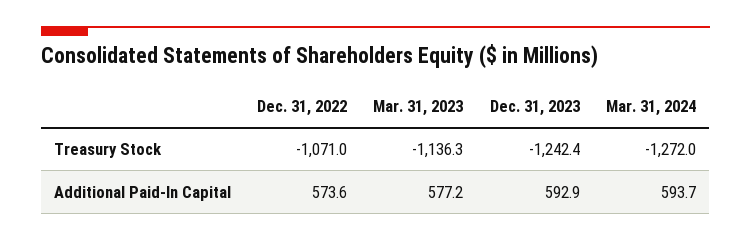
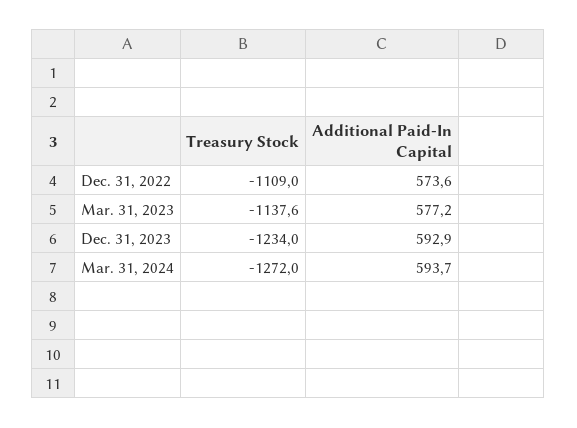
  {
    "Dec. 31, 2022": {
-     "Treasury Stock": -1071,
+     "Treasury Stock": -1109,
      "Additional Paid-In Capital": 573.6
    },
    "Mar. 31, 2023": {
-     "Treasury Stock": -1136.3,
+     "Treasury Stock": -1137.6,
      "Additional Paid-In Capital": 577.2
    },
    "Dec. 31, 2023": {
-     "Treasury Stock": -1242.4,
+     "Treasury Stock": -1234,
      "Additional Paid-In Capital": 592.9
    },
    "Mar. 31, 2024": {
      "Treasury Stock": -1272,
      "Additional Paid-In Capital": 593.7
    }
  }

